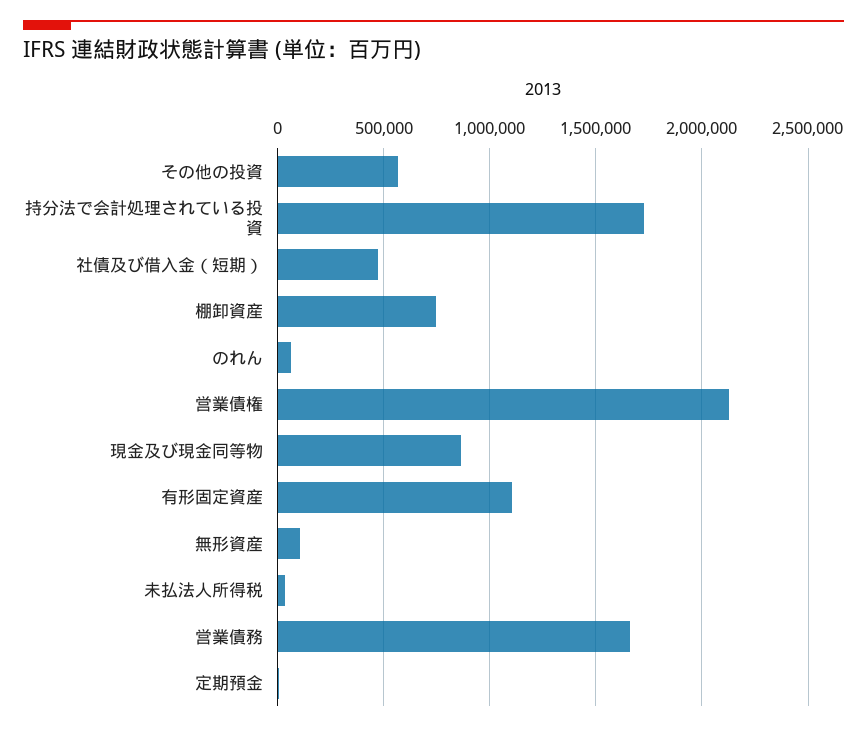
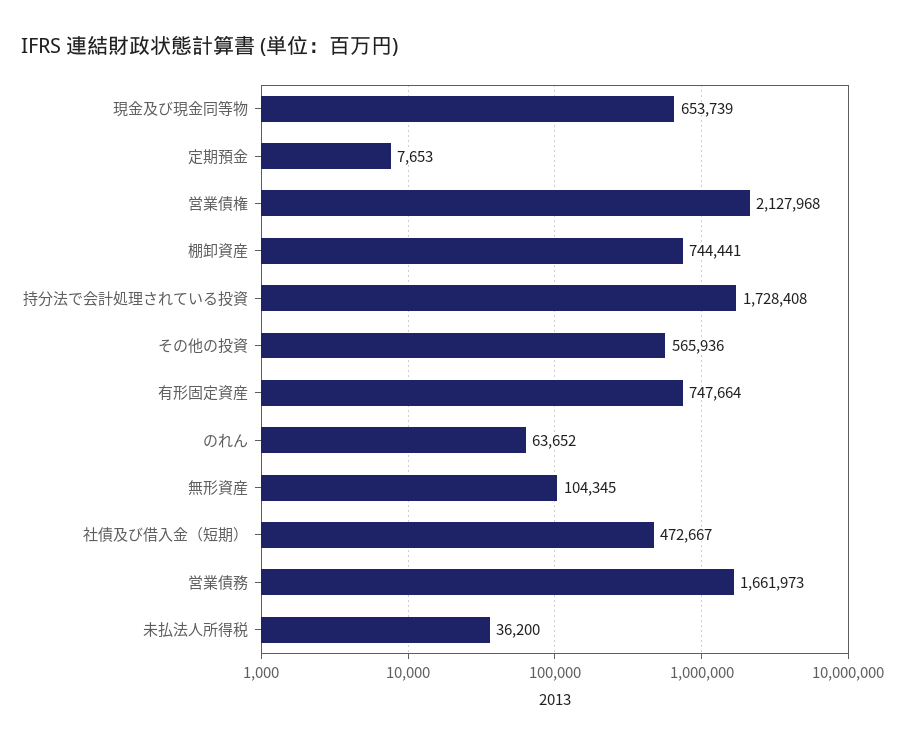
  {
    "その他の投資": 565936,
    "持分法で会計処理されている投資": 1728408,
    "社債及び借入金（短期）": 472667,
    "棚卸資産": 744441,
    "のれん": 63652,
    "営業債権": 2127968,
-   "現金及び現金同等物": 850000,
+   "現金及び現金同等物": 653739,
-   "有形固定資産": 1100000,
+   "有形固定資産": 747664,
    "無形資産": 104345,
    "未払法人所得税": 36200,
    "営業債務": 1661973,
    "定期預金": 7653
  }

